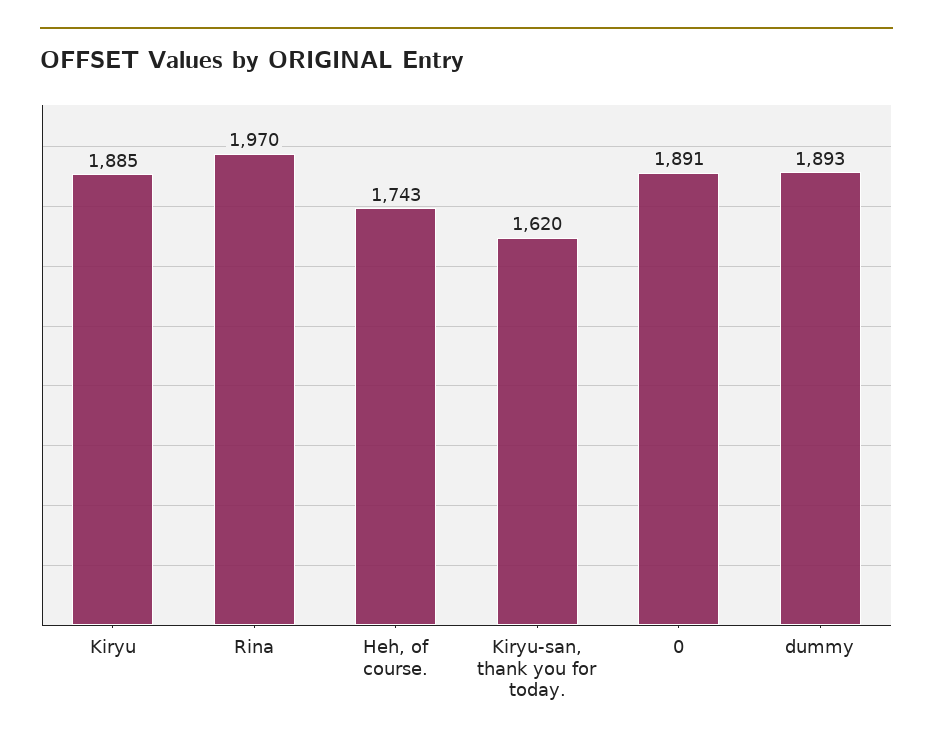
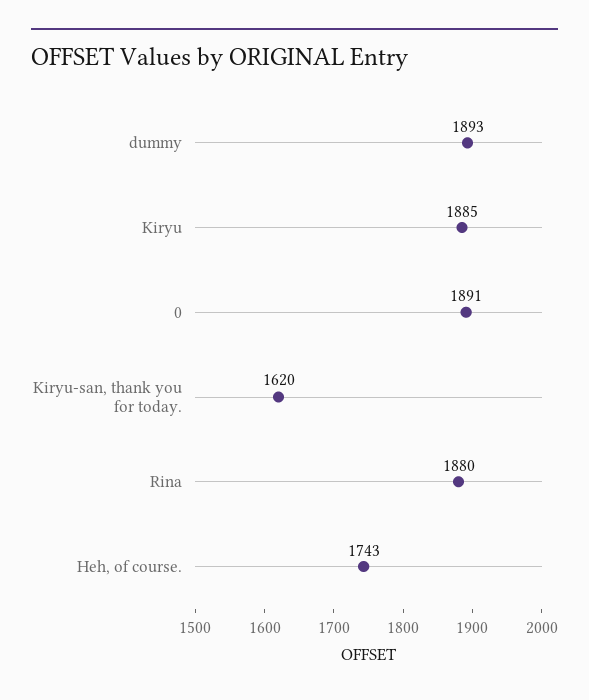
  {
    "Kiryu": 1885,
-   "Rina": 1970,
+   "Rina": 1880,
    "Heh, of course.": 1743,
    "Kiryu-san, thank you for today.": 1620,
    "0": 1891,
    "dummy": 1893
  }

